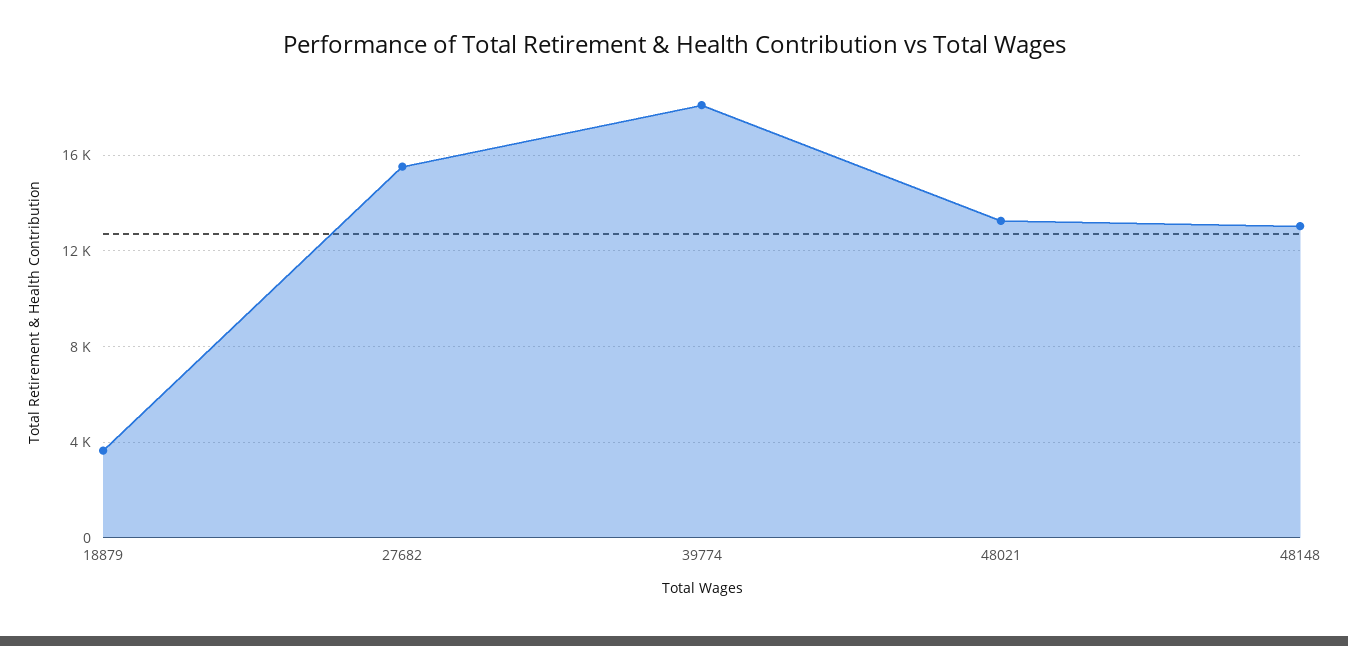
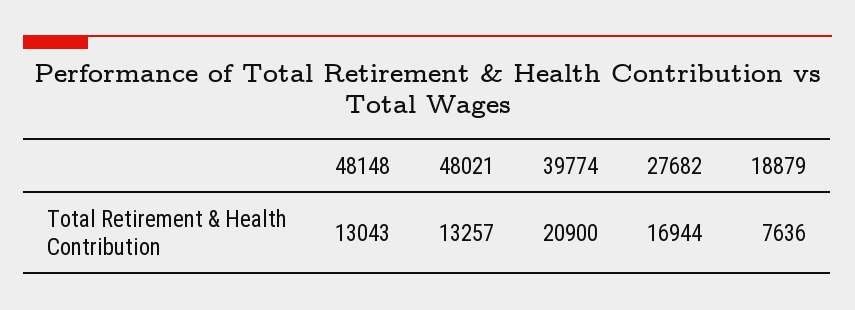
  {
-   "18879": 3500,
+   "18879": 7636,
-   "27682": 15500,
+   "27682": 16944,
-   "39774": 18000,
+   "39774": 20900,
    "48021": 13257,
    "48148": 13043
  }

